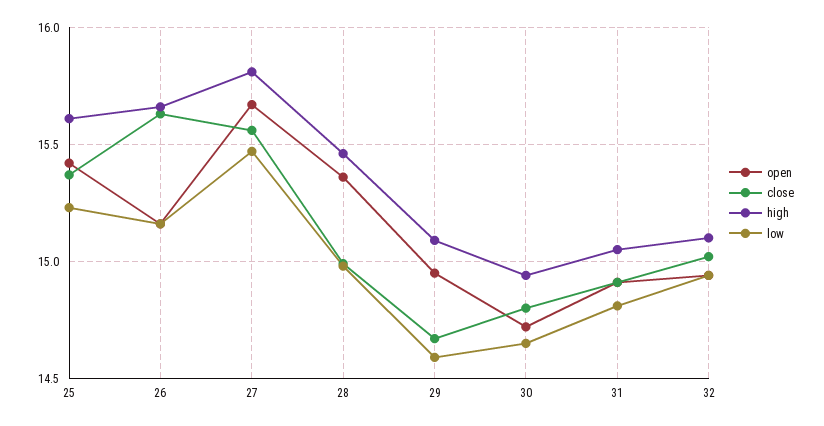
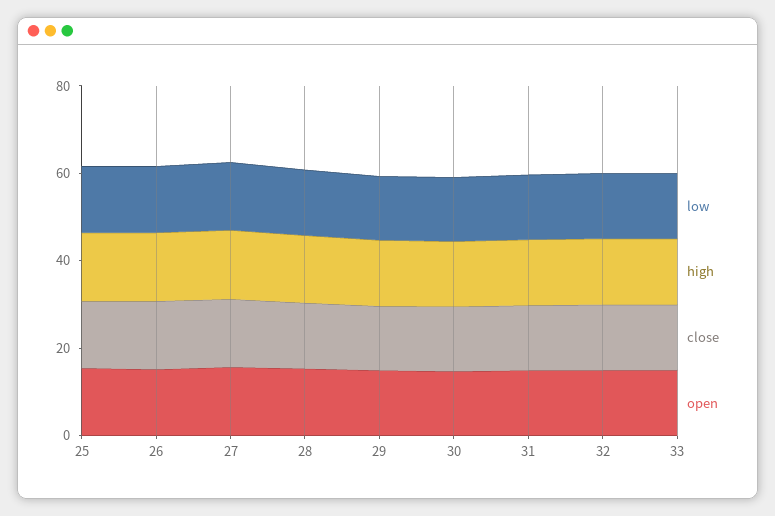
  {
    "open": {
      "25": 15.4,
      "26": 15.15,
      "27": 15.65,
      "28": 15.35,
      "29": 14.95,
      "30": 14.7,
      "31": 14.9,
-     "32": 14.95
+     "32": 14.95,
+     "33": 15
    },
    "close": {
      "25": 15.35,
      "26": 15.65,
      "27": 15.55,
      "28": 15,
      "29": 14.65,
      "30": 14.8,
      "31": 14.9,
-     "32": 15
+     "32": 15,
+     "33": 15
    },
    "high": {
      "25": 15.6,
      "26": 15.65,
      "27": 15.8,
      "28": 15.45,
      "29": 15.1,
      "30": 14.95,
      "31": 15.05,
-     "32": 15.1
+     "32": 15.1,
+     "33": 15
    },
    "low": {
      "25": 15.25,
      "26": 15.15,
      "27": 15.45,
      "28": 15,
      "29": 14.6,
      "30": 14.65,
      "31": 14.8,
-     "32": 14.95
+     "32": 14.95,
+     "33": 15
    }
  }

